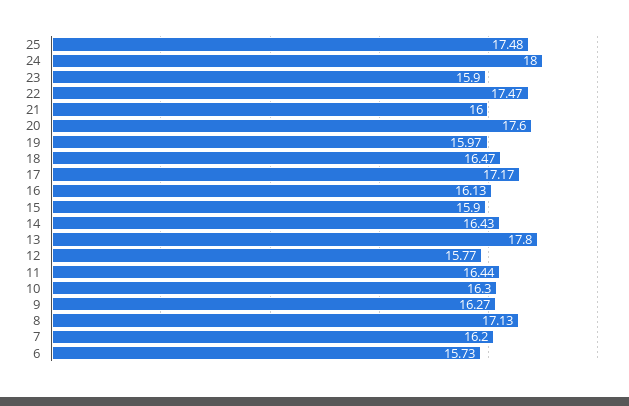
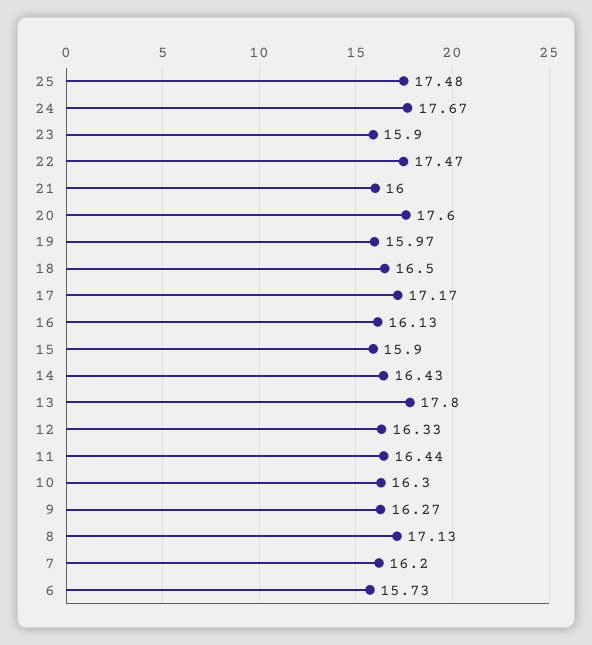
  {
    "25": 17.48,
-   "24": 18,
+   "24": 17.67,
    "23": 15.9,
    "22": 17.47,
    "21": 16,
    "20": 17.6,
    "19": 15.97,
-   "18": 16.47,
+   "18": 16.5,
    "17": 17.17,
    "16": 16.13,
    "15": 15.9,
    "14": 16.43,
    "13": 17.8,
-   "12": 15.77,
+   "12": 16.33,
    "11": 16.44,
    "10": 16.3,
    "9": 16.27,
    "8": 17.13,
    "7": 16.2,
    "6": 15.73
  }

